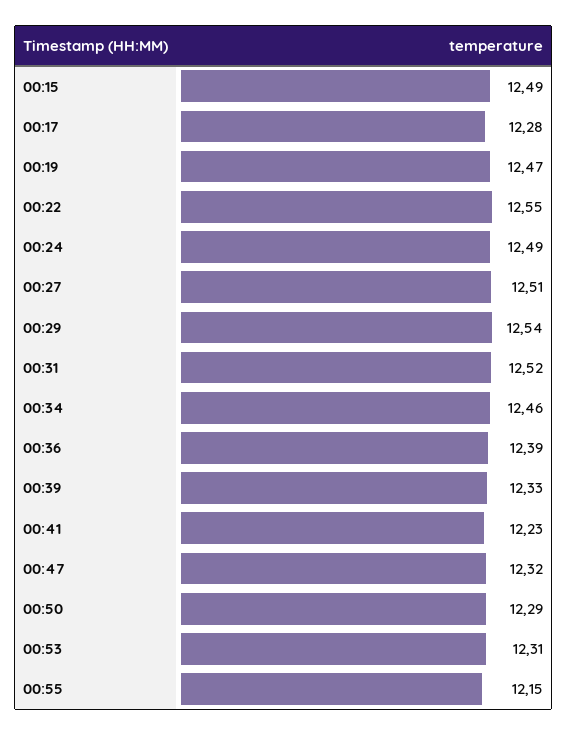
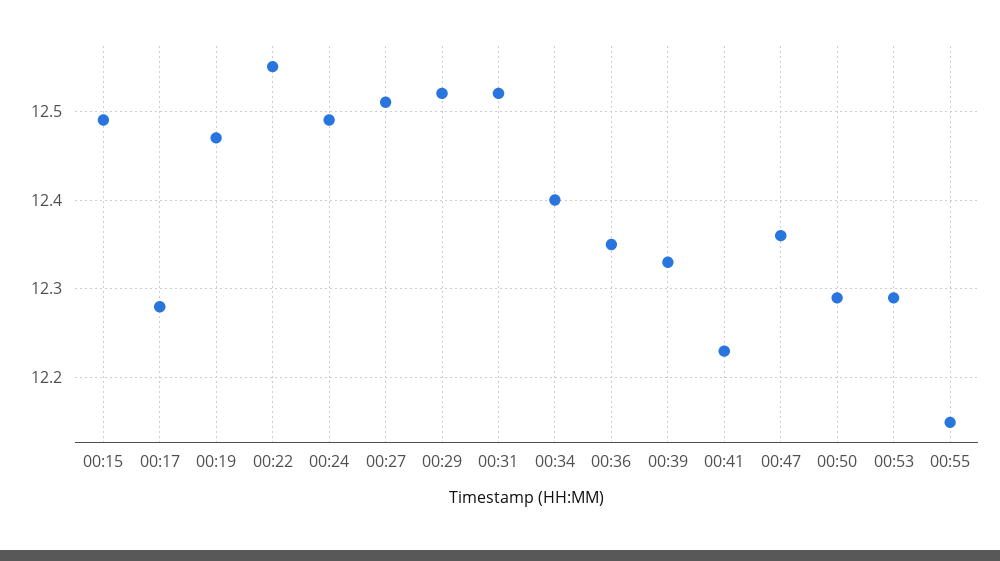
  {
    "00:15": 12.49,
    "00:17": 12.28,
    "00:19": 12.47,
    "00:22": 12.55,
    "00:24": 12.49,
    "00:27": 12.51,
-   "00:29": 12.54,
+   "00:29": 12.52,
    "00:31": 12.52,
-   "00:34": 12.46,
+   "00:34": 12.4,
-   "00:36": 12.39,
+   "00:36": 12.35,
    "00:39": 12.33,
    "00:41": 12.23,
-   "00:47": 12.32,
+   "00:47": 12.36,
    "00:50": 12.29,
-   "00:53": 12.31,
+   "00:53": 12.29,
    "00:55": 12.15
  }

